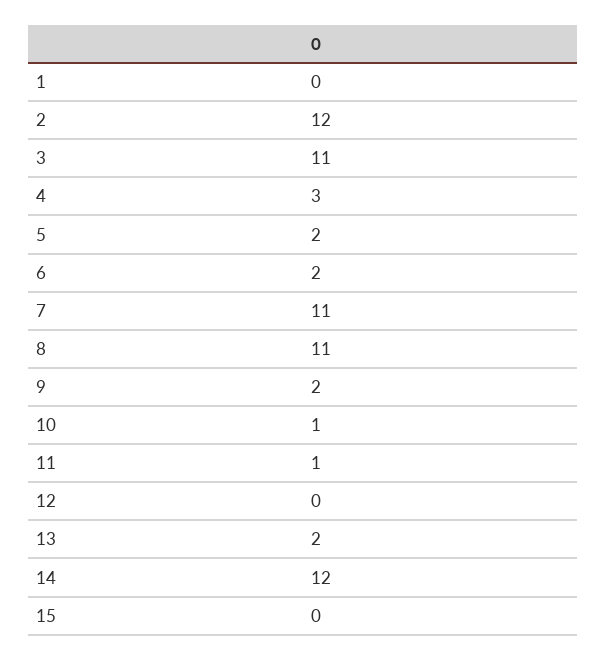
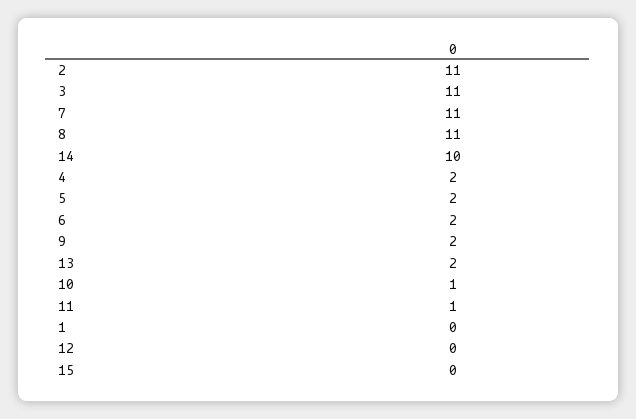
  {
    "1": 0,
-   "2": 12,
+   "2": 11,
    "3": 11,
-   "4": 3,
+   "4": 2,
    "5": 2,
    "6": 2,
    "7": 11,
    "8": 11,
    "9": 2,
    "10": 1,
    "11": 1,
    "12": 0,
    "13": 2,
-   "14": 12,
+   "14": 10,
    "15": 0
  }

